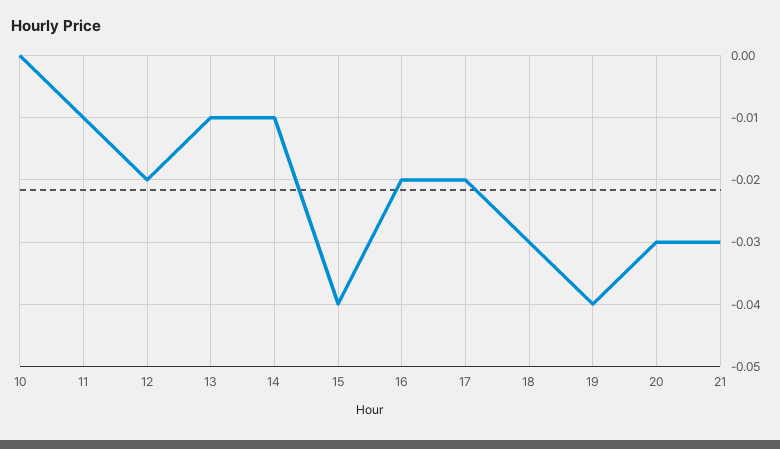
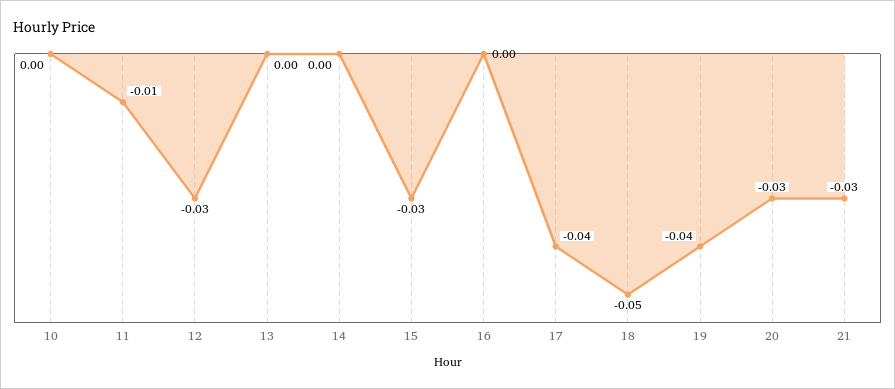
  {
    "10": 0,
    "11": -0.01,
-   "12": -0.02,
+   "12": -0.03,
-   "13": -0.01,
+   "13": 0,
-   "14": -0.01,
+   "14": 0,
-   "15": -0.04,
+   "15": -0.03,
-   "16": -0.02,
+   "16": 0,
-   "17": -0.02,
+   "17": -0.04,
-   "18": -0.03,
+   "18": -0.05,
    "19": -0.04,
    "20": -0.03,
    "21": -0.03
  }

